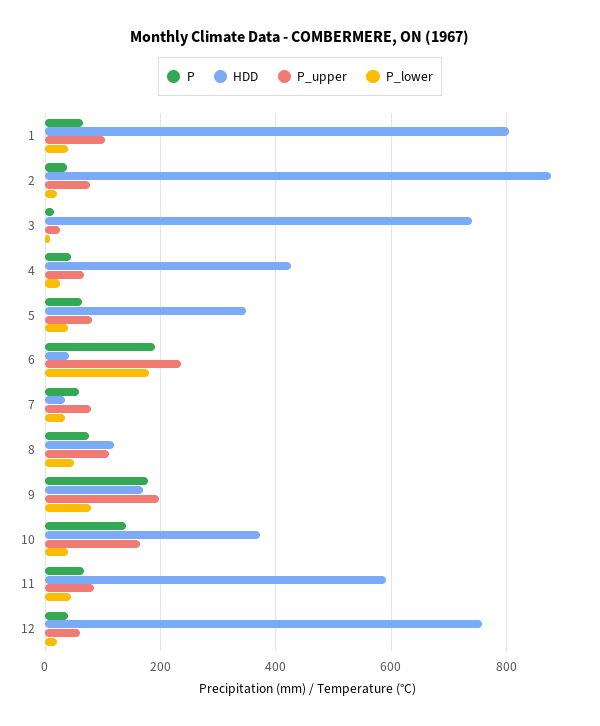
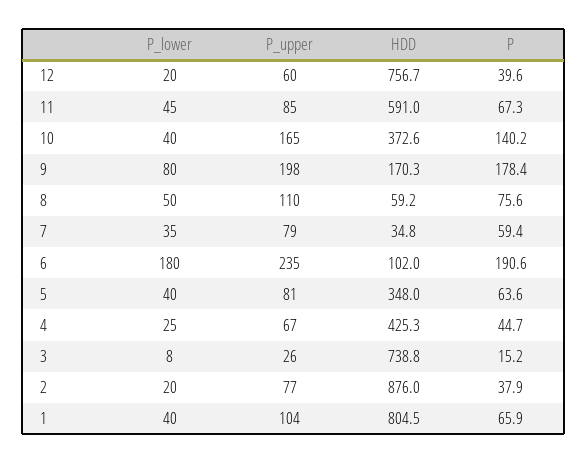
  {
    "P": {
      "1": 65.9,
      "2": 37.9,
      "3": 15.2,
      "4": 44.7,
      "5": 63.6,
      "6": 190.6,
      "7": 59.4,
      "8": 75.6,
      "9": 178.4,
      "10": 140.2,
      "11": 67.3,
      "12": 39.6
    },
    "HDD": {
      "1": 804.5,
      "2": 876,
      "3": 738.8,
      "4": 425.3,
      "5": 348,
-     "6": 40,
+     "6": 102,
      "7": 34.8,
-     "8": 120,
+     "8": 59.2,
      "9": 170.3,
      "10": 372.6,
      "11": 591,
      "12": 756.7
    },
    "P_upper": {
      "1": 104,
      "2": 77,
      "3": 26,
      "4": 67,
      "5": 81,
      "6": 235,
      "7": 79,
      "8": 110,
      "9": 198,
      "10": 165,
      "11": 85,
      "12": 60
    },
    "P_lower": {
      "1": 40,
      "2": 20,
      "3": 8,
      "4": 25,
      "5": 40,
      "6": 180,
      "7": 35,
      "8": 50,
      "9": 80,
      "10": 40,
      "11": 45,
      "12": 20
    }
  }

